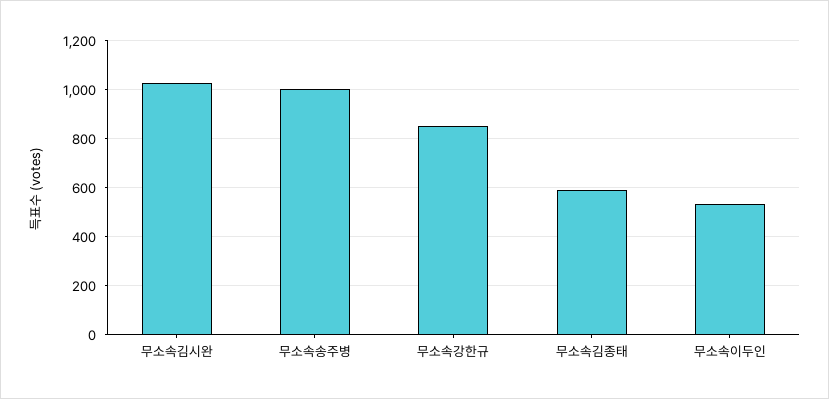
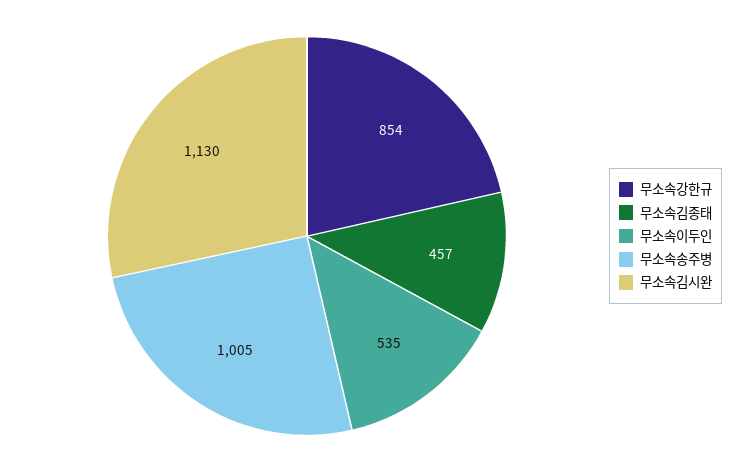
  {
-   "무소속김시완": 1025,
+   "무소속김시완": 1130,
    "무소속송주병": 1005,
    "무소속강한규": 854,
-   "무소속김종태": 600,
+   "무소속김종태": 457,
    "무소속이두인": 535
  }

